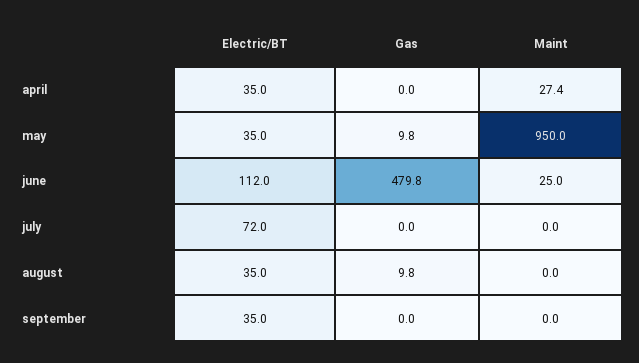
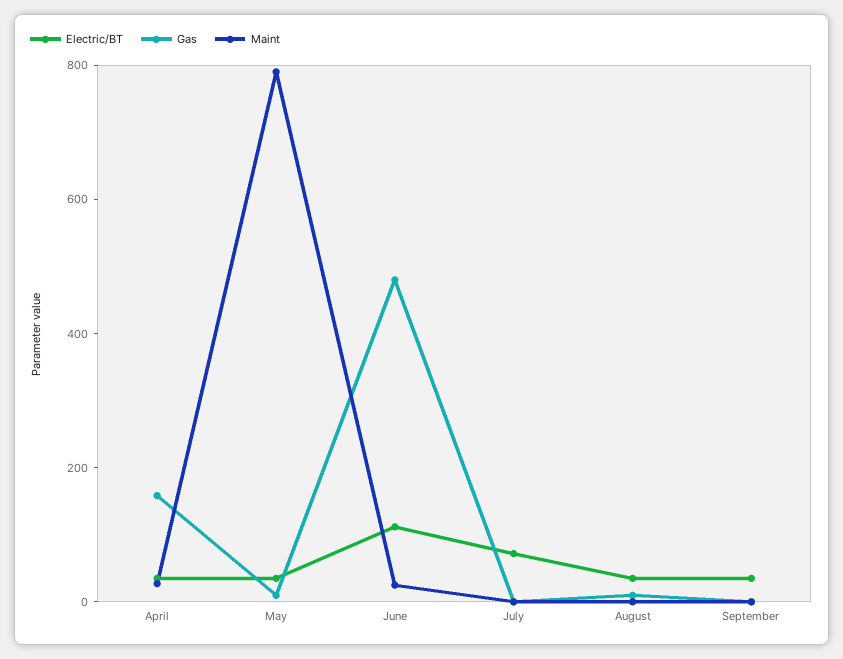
  {
    "Electric/BT": {
      "april": 35,
      "may": 35,
      "june": 112,
      "july": 72,
      "august": 35,
      "september": 35
    },
    "Gas": {
-     "april": 0,
+     "april": 150,
      "may": 9.8,
      "june": 479.8,
      "july": 0,
      "august": 9.8,
      "september": 0
    },
    "Maint": {
      "april": 27.4,
-     "may": 950,
+     "may": 800,
      "june": 25,
      "july": 0,
      "august": 0,
      "september": 0
    }
  }

